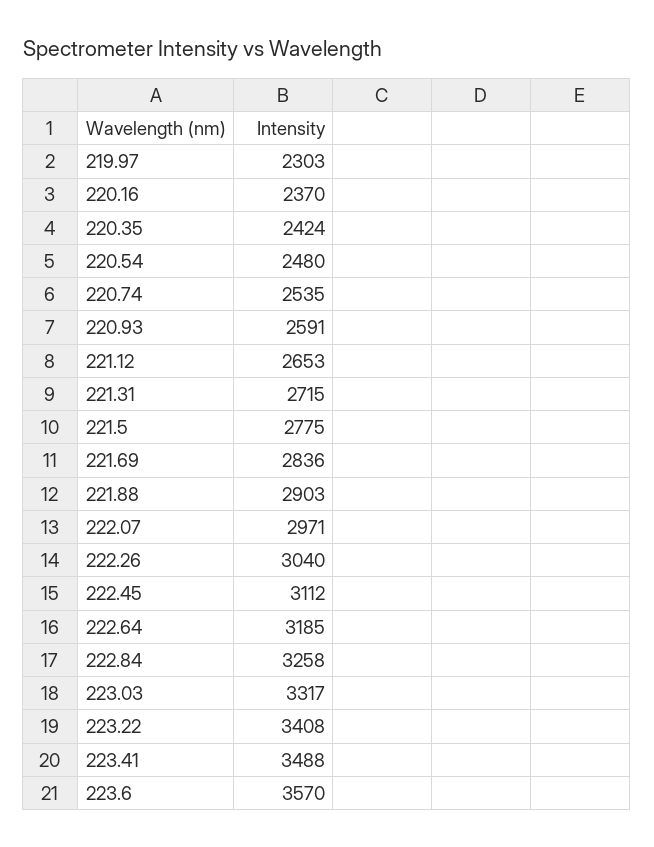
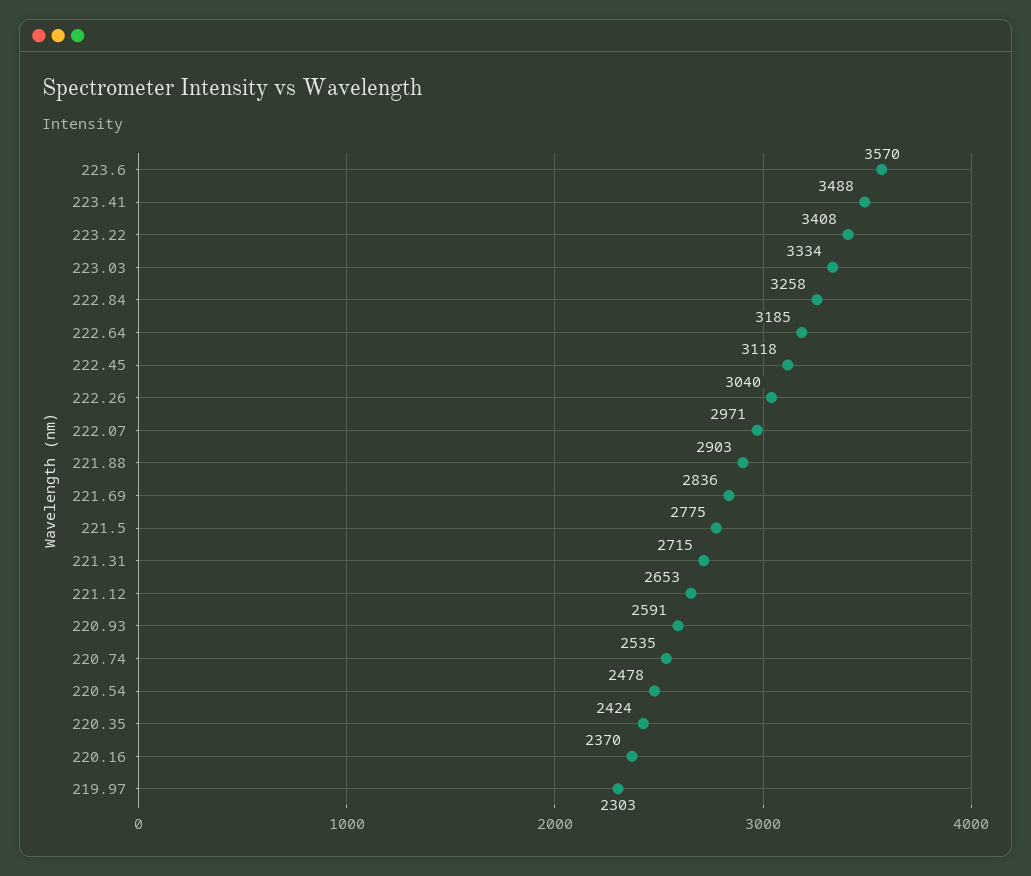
  {
    "219.97": 2303,
    "220.16": 2370,
    "220.35": 2424,
-   "220.54": 2480,
+   "220.54": 2478,
    "220.74": 2535,
    "220.93": 2591,
    "221.12": 2653,
    "221.31": 2715,
    "221.5": 2775,
    "221.69": 2836,
    "221.88": 2903,
    "222.07": 2971,
    "222.26": 3040,
-   "222.45": 3112,
+   "222.45": 3118,
    "222.64": 3185,
    "222.84": 3258,
-   "223.03": 3317,
+   "223.03": 3334,
    "223.22": 3408,
    "223.41": 3488,
    "223.6": 3570
  }

